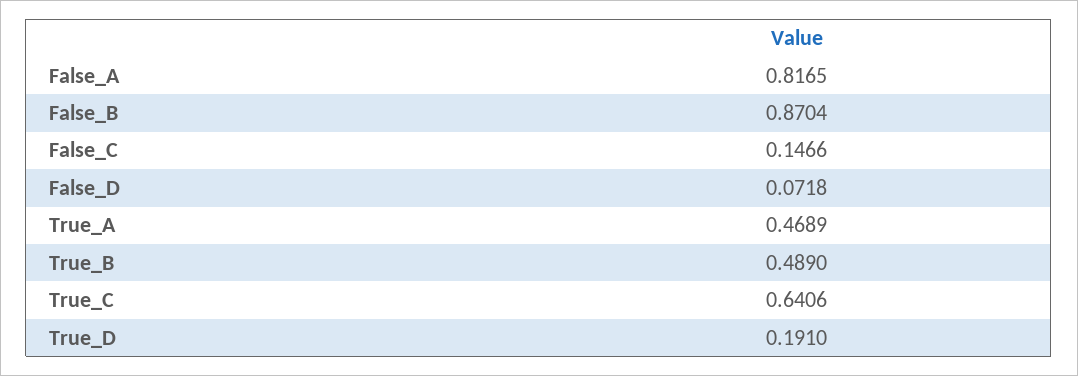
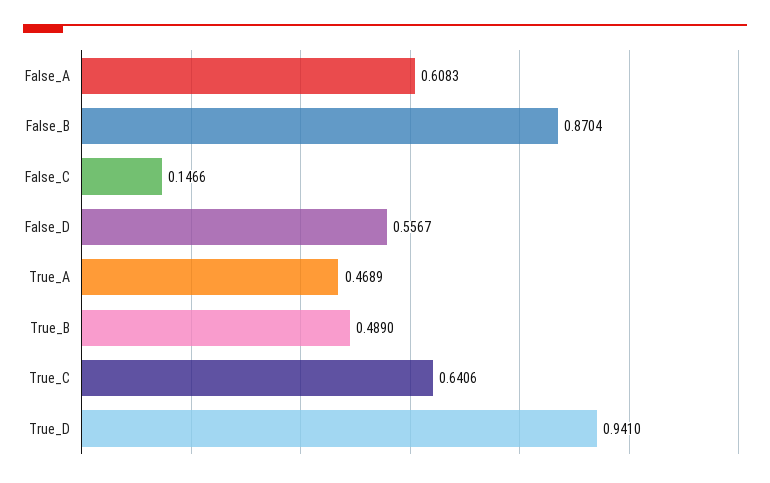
  {
-   "False_A": 0.8165,
+   "False_A": 0.6083,
    "False_B": 0.8704,
    "False_C": 0.1466,
-   "False_D": 0.0718,
+   "False_D": 0.5567,
    "True_A": 0.4689,
    "True_B": 0.489,
    "True_C": 0.6406,
-   "True_D": 0.191
+   "True_D": 0.941
  }

